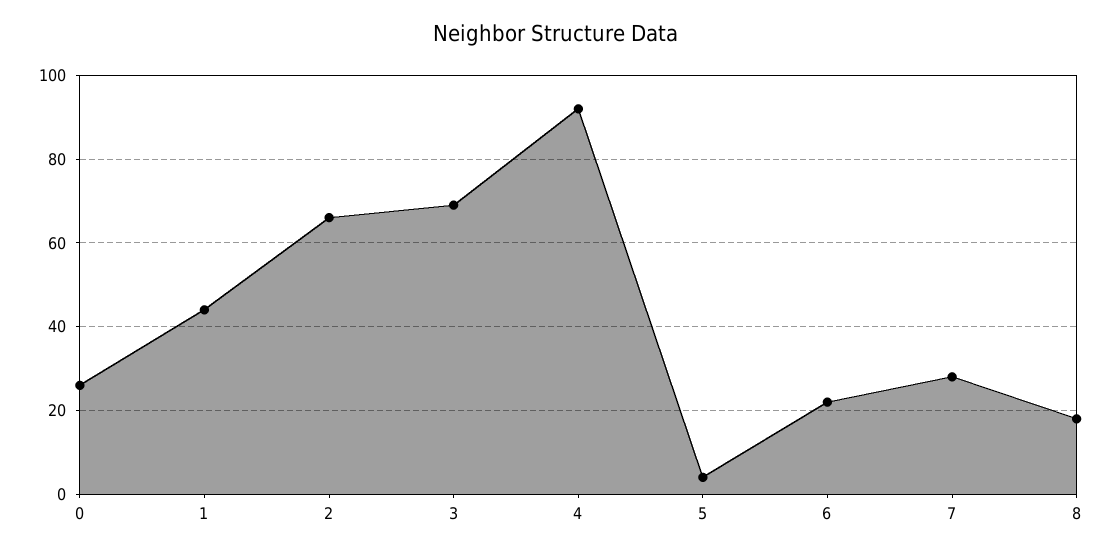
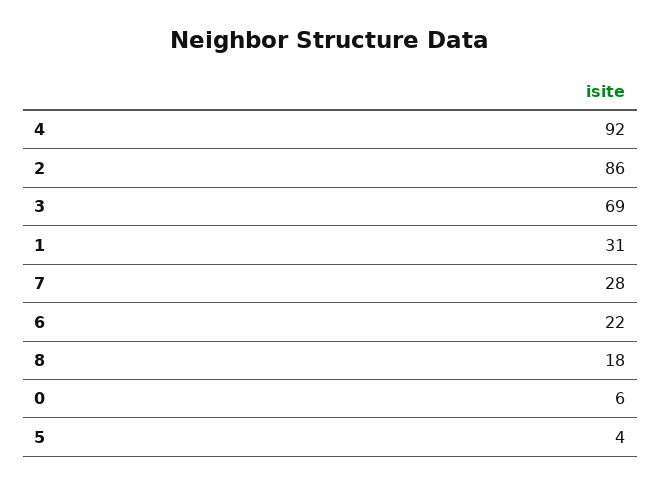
  {
-   "0": 25,
+   "0": 6,
-   "1": 45,
+   "1": 31,
-   "2": 65,
+   "2": 86,
    "3": 69,
    "4": 92,
    "5": 4,
    "6": 22,
    "7": 28,
    "8": 18
  }

